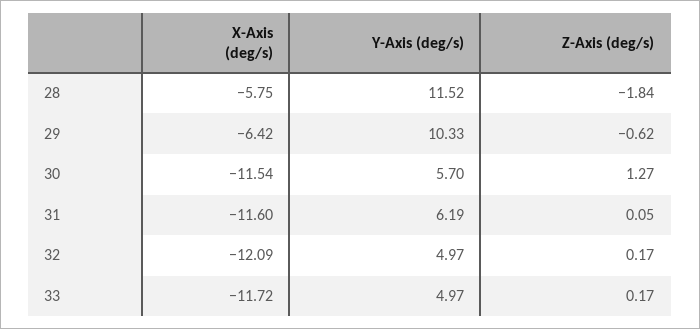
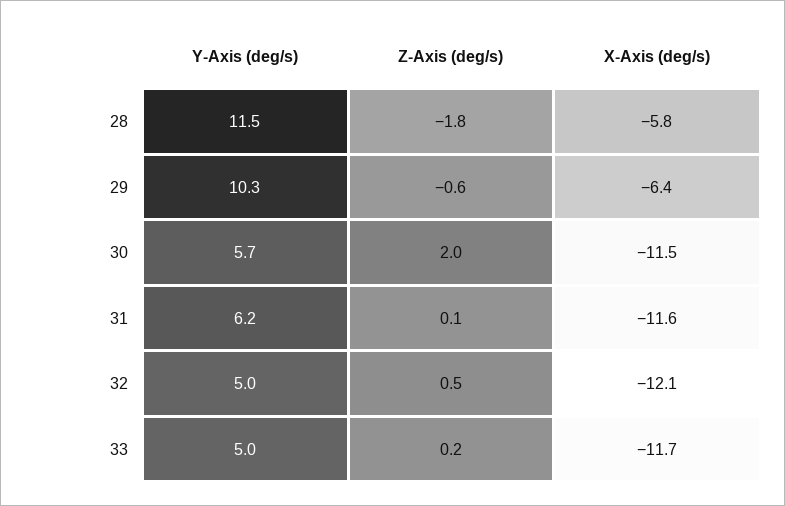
  {
    "X-Axis (deg/s)": {
      "28": -5.75,
      "29": -6.42,
      "30": -11.54,
      "31": -11.6,
      "32": -12.09,
      "33": -11.72
    },
    "Y-Axis (deg/s)": {
      "28": 11.52,
      "29": 10.33,
      "30": 5.7,
      "31": 6.19,
      "32": 4.97,
      "33": 4.97
    },
    "Z-Axis (deg/s)": {
      "28": -1.84,
      "29": -0.62,
-     "30": 1.27,
+     "30": 2,
      "31": 0.05,
-     "32": 0.17,
+     "32": 0.5,
      "33": 0.17
    }
  }

